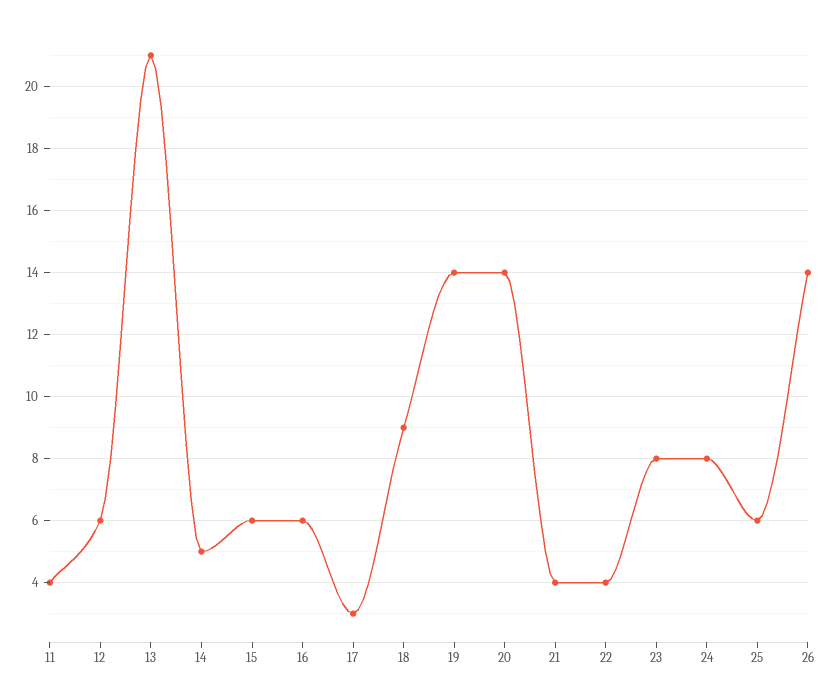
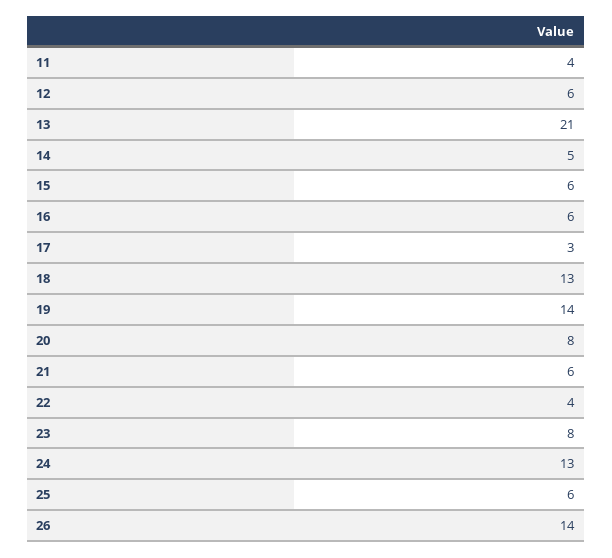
  {
    "11": 4,
    "12": 6,
    "13": 21,
    "14": 5,
    "15": 6,
    "16": 6,
    "17": 3,
-   "18": 9,
+   "18": 13,
    "19": 14,
-   "20": 14,
+   "20": 8,
-   "21": 4,
+   "21": 6,
    "22": 4,
    "23": 8,
-   "24": 8,
+   "24": 13,
    "25": 6,
    "26": 14
  }

